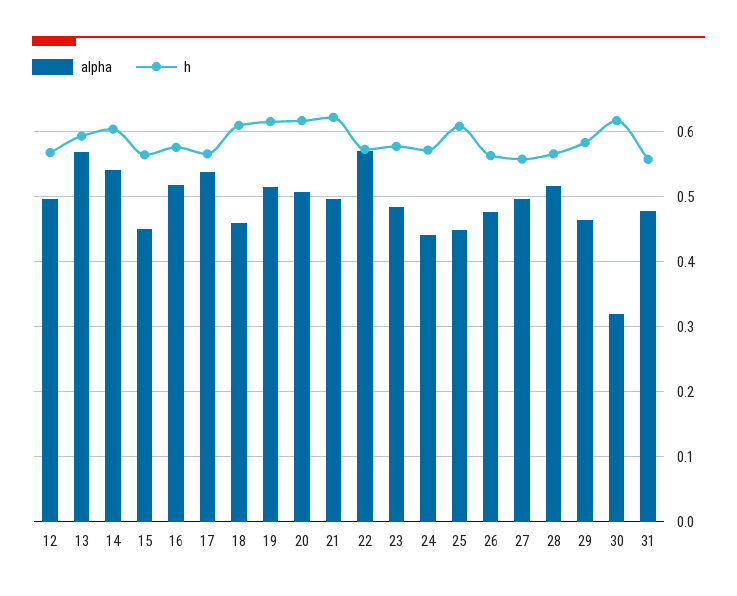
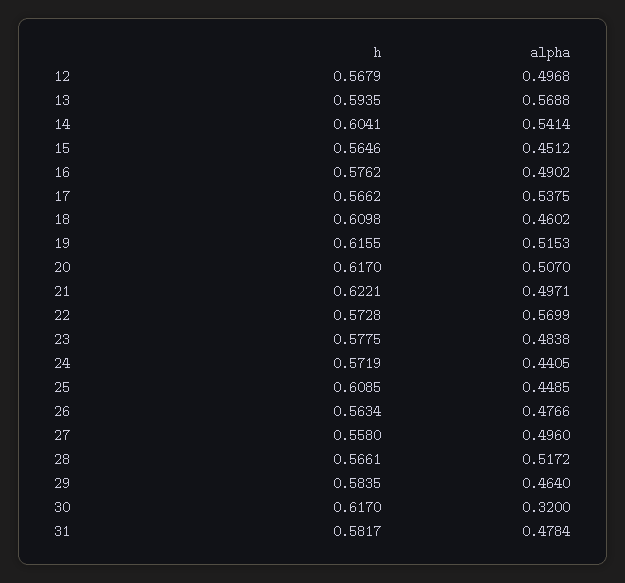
  {
    "alpha": {
      "12": 0.4968,
      "13": 0.5688,
      "14": 0.5414,
      "15": 0.4512,
-     "16": 0.52,
+     "16": 0.4902,
      "17": 0.5375,
      "18": 0.4602,
      "19": 0.5153,
      "20": 0.507,
      "21": 0.4971,
      "22": 0.5699,
      "23": 0.4838,
      "24": 0.4405,
      "25": 0.4485,
      "26": 0.4766,
      "27": 0.496,
      "28": 0.5172,
      "29": 0.464,
      "30": 0.32,
      "31": 0.4784
    },
    "h": {
      "12": 0.5679,
      "13": 0.5935,
      "14": 0.6041,
      "15": 0.5646,
      "16": 0.5762,
      "17": 0.5662,
      "18": 0.6098,
      "19": 0.6155,
      "20": 0.617,
      "21": 0.6221,
      "22": 0.5728,
      "23": 0.5775,
      "24": 0.5719,
      "25": 0.6085,
      "26": 0.5634,
      "27": 0.558,
      "28": 0.5661,
      "29": 0.5835,
      "30": 0.617,
-     "31": 0.56
+     "31": 0.5817
    }
  }

